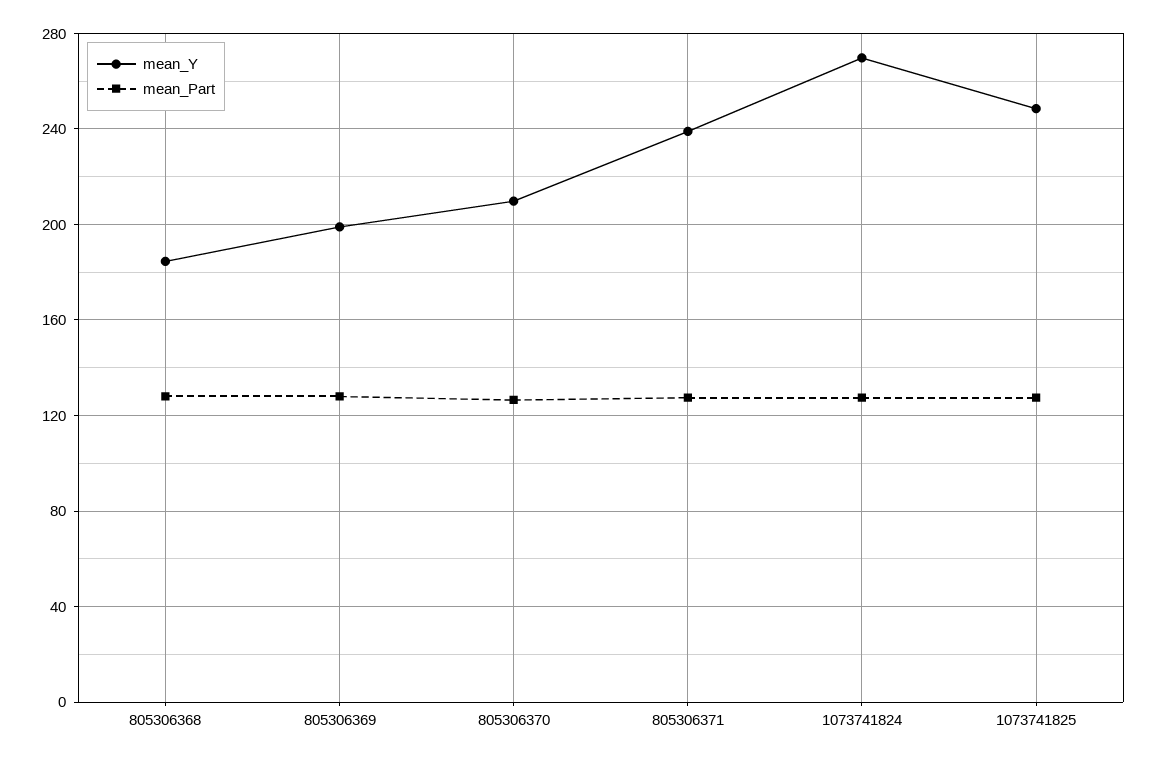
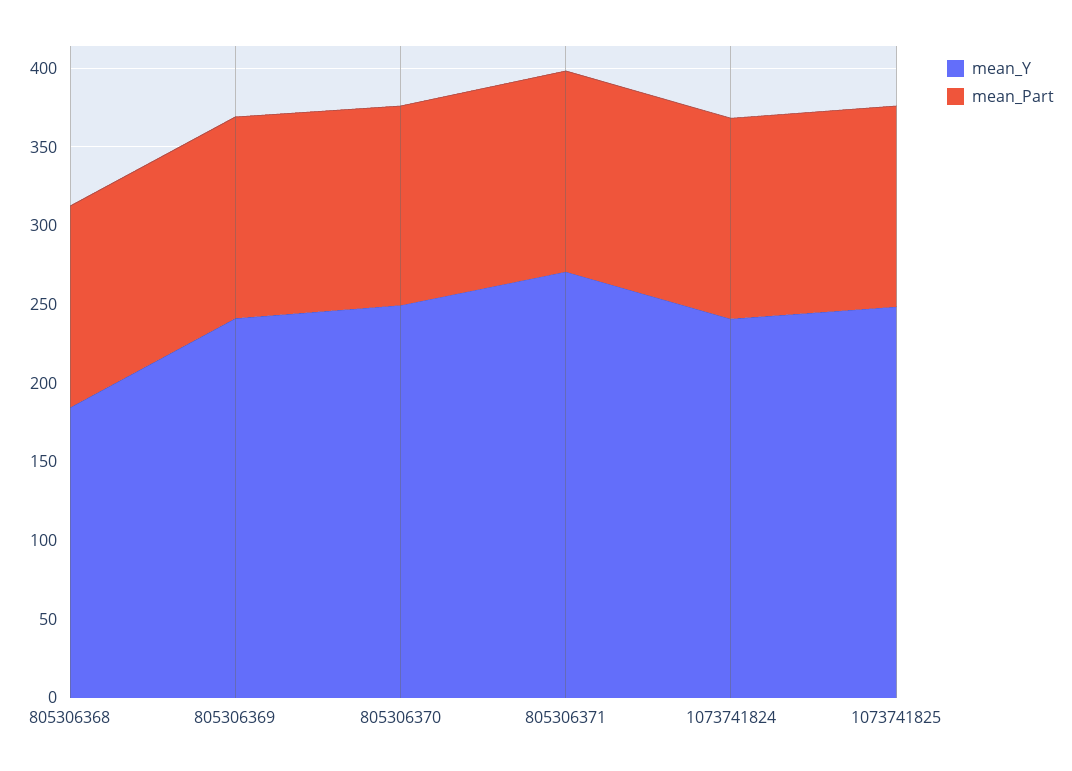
  {
    "mean_Y": {
      "805306368": 185,
-     "805306369": 200,
+     "805306369": 240,
-     "805306370": 210,
+     "805306370": 250,
-     "805306371": 240,
+     "805306371": 270,
-     "1073741824": 270,
+     "1073741824": 240,
      "1073741825": 250
    },
    "mean_Part": {
      "805306368": 130,
      "805306369": 130,
      "805306370": 125,
      "805306371": 130,
      "1073741824": 130,
      "1073741825": 130
    }
  }

